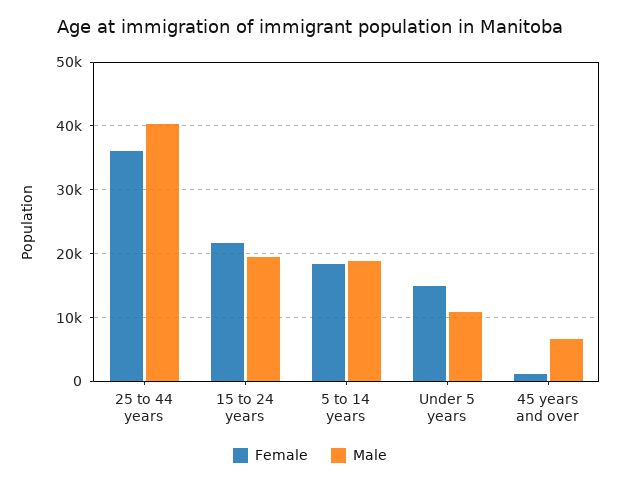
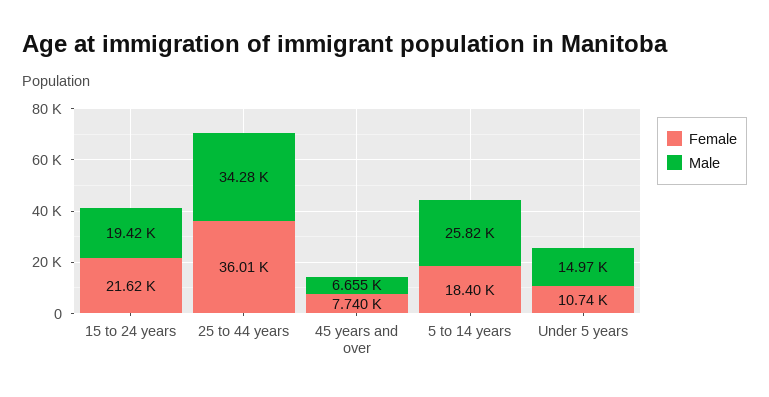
  {
    "Female": {
      "25 to 44 years": 36010,
      "15 to 24 years": 21620,
      "5 to 14 years": 18400,
-     "Under 5 years": 15000,
+     "Under 5 years": 10740,
-     "45 years and over": 1000
+     "45 years and over": 7740
    },
    "Male": {
-     "25 to 44 years": 40000,
+     "25 to 44 years": 34280,
      "15 to 24 years": 19420,
-     "5 to 14 years": 19000,
+     "5 to 14 years": 25820,
-     "Under 5 years": 11000,
+     "Under 5 years": 14970,
      "45 years and over": 6655
    }
  }

